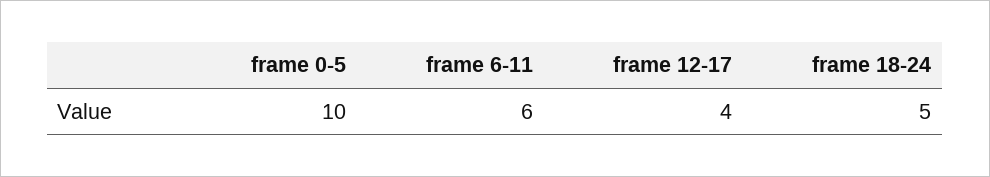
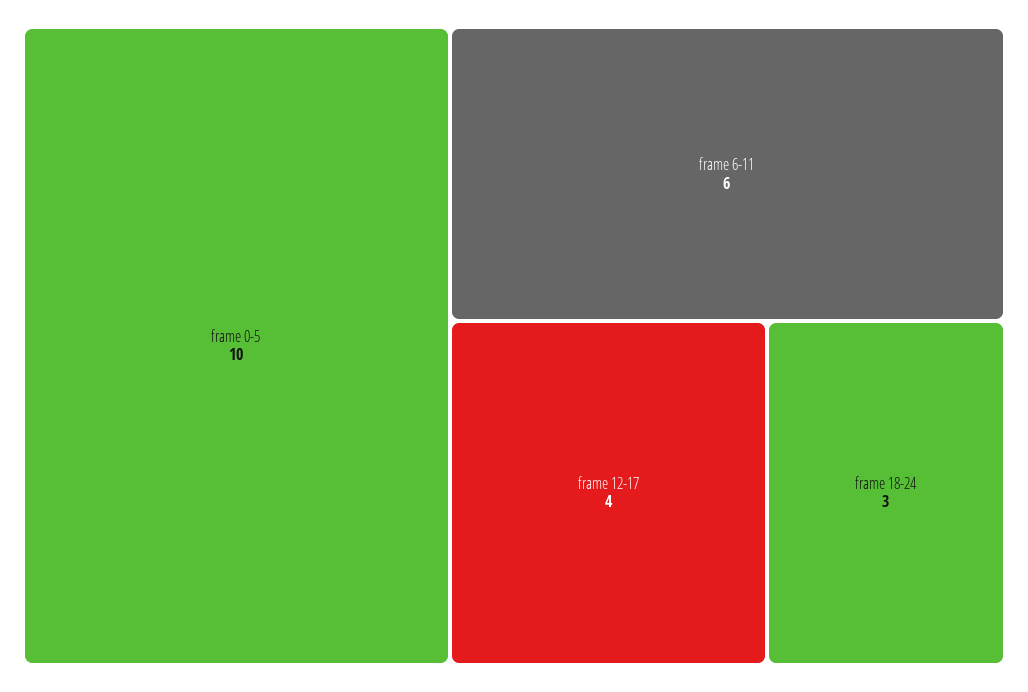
  {
    "frame 0-5": 10,
    "frame 6-11": 6,
    "frame 12-17": 4,
-   "frame 18-24": 5
+   "frame 18-24": 3
  }

